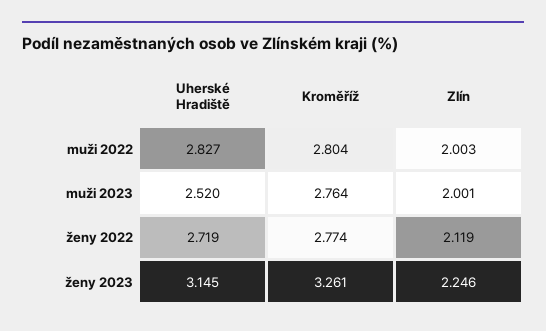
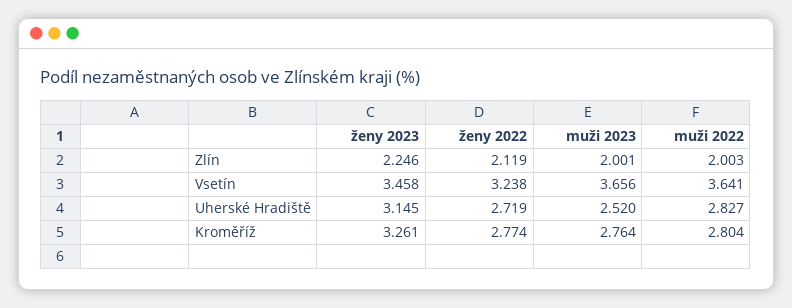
  {
    "Uherské Hradiště": {
      "muži 2022": 2.827,
      "muži 2023": 2.52,
      "ženy 2022": 2.719,
      "ženy 2023": 3.145
    },
    "Kroměříž": {
      "muži 2022": 2.804,
      "muži 2023": 2.764,
      "ženy 2022": 2.774,
      "ženy 2023": 3.261
    },
    "Zlín": {
      "muži 2022": 2.003,
      "muži 2023": 2.001,
      "ženy 2022": 2.119,
      "ženy 2023": 2.246
-   }
+   },
+   "Vsetín": {
+     "ženy 2023": 3.458,
+     "ženy 2022": 3.238,
+     "muži 2023": 3.656,
+     "muži 2022": 3.641
+   }
  }

